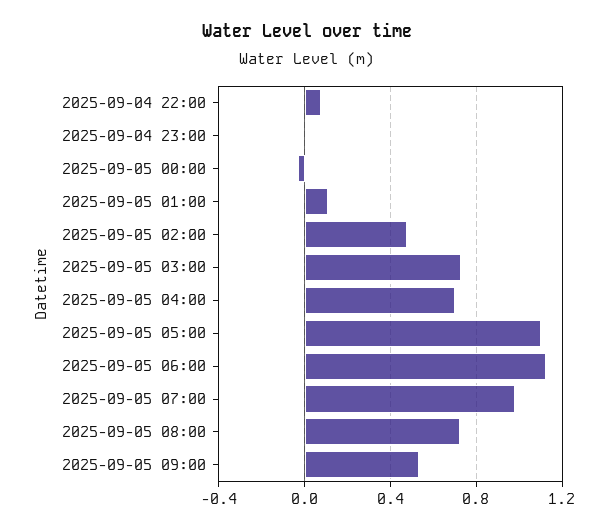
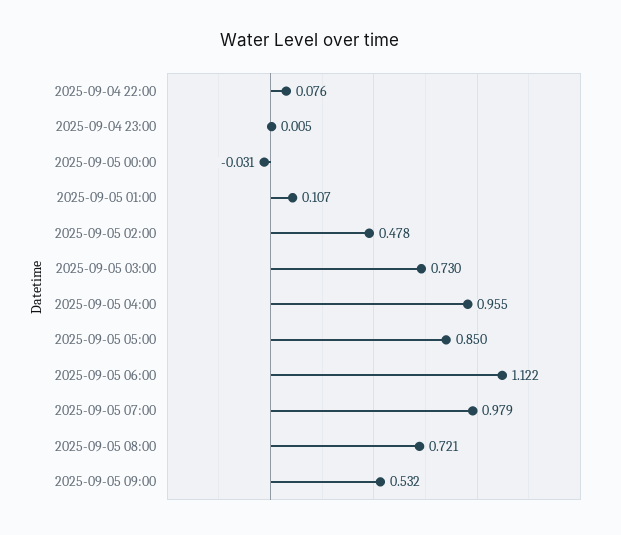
  {
    "2025-09-04 22:00": 0.076,
    "2025-09-04 23:00": 0.005,
    "2025-09-05 00:00": -0.031,
    "2025-09-05 01:00": 0.107,
    "2025-09-05 02:00": 0.478,
    "2025-09-05 03:00": 0.73,
-   "2025-09-05 04:00": 0.7,
+   "2025-09-05 04:00": 0.955,
-   "2025-09-05 05:00": 1.1,
+   "2025-09-05 05:00": 0.85,
    "2025-09-05 06:00": 1.122,
    "2025-09-05 07:00": 0.979,
    "2025-09-05 08:00": 0.721,
    "2025-09-05 09:00": 0.532
  }

